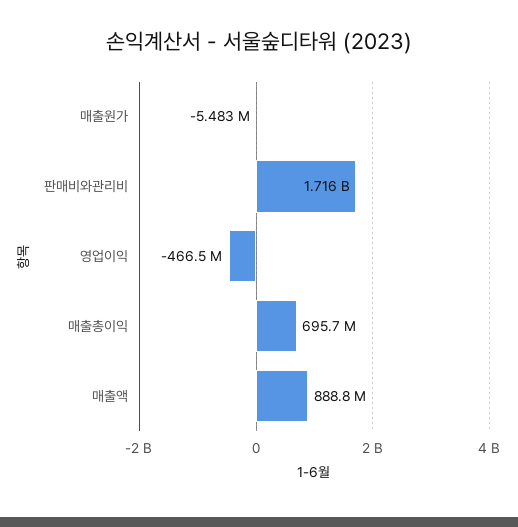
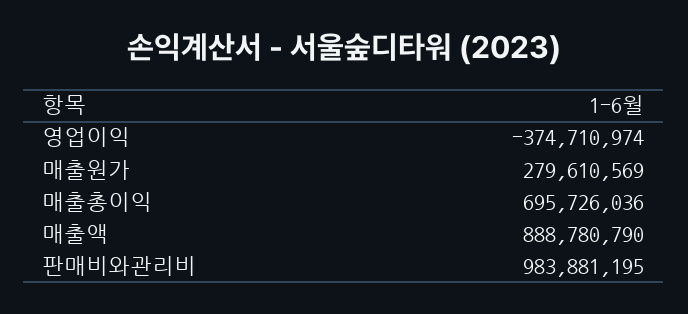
  {
-   "매출원가": -5483000,
+   "매출원가": 279610569,
-   "판매비와관리비": 1716000000,
+   "판매비와관리비": 983881195,
-   "영업이익": -466500000,
+   "영업이익": -374710974,
    "매출총이익": 695726036,
    "매출액": 888780790
  }

